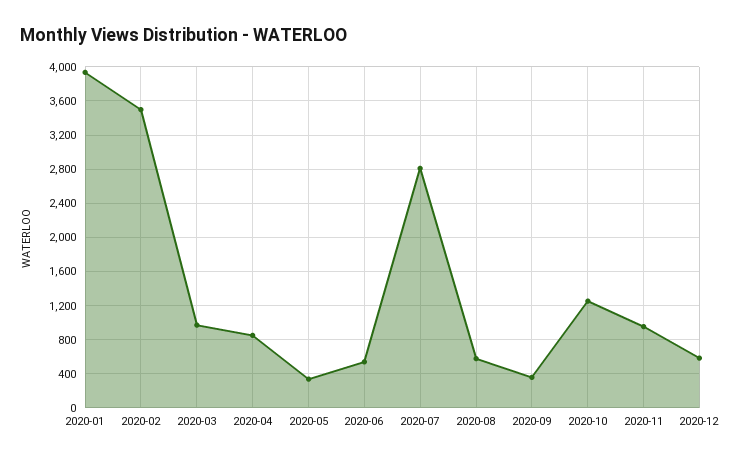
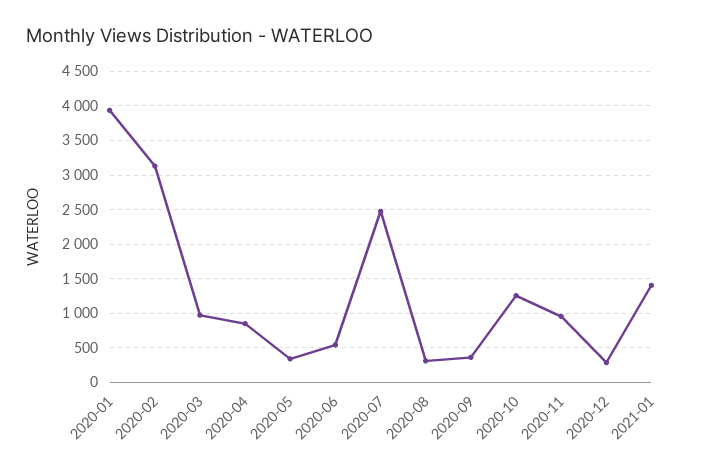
  {
    "2020-01": 3900,
-   "2020-02": 3500,
+   "2020-02": 3100,
    "2020-03": 1000,
    "2020-04": 800,
    "2020-05": 300,
    "2020-06": 500,
-   "2020-07": 2800,
+   "2020-07": 2500,
-   "2020-08": 600,
+   "2020-08": 300,
    "2020-09": 400,
    "2020-10": 1300,
    "2020-11": 1000,
-   "2020-12": 600
+   "2020-12": 300,
+   "2021-01": 1400
  }

